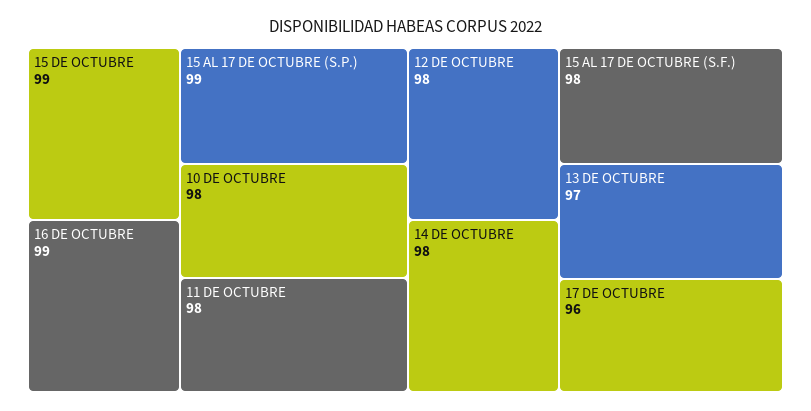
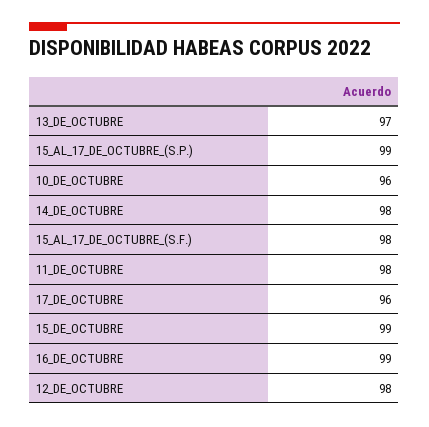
  {
    "15 DE OCTUBRE": 99,
    "16 DE OCTUBRE": 99,
    "15 AL 17 DE OCTUBRE (S.P.)": 99,
-   "10 DE OCTUBRE": 98,
+   "10 DE OCTUBRE": 96,
    "11 DE OCTUBRE": 98,
    "12 DE OCTUBRE": 98,
    "14 DE OCTUBRE": 98,
    "15 AL 17 DE OCTUBRE (S.F.)": 98,
    "13 DE OCTUBRE": 97,
    "17 DE OCTUBRE": 96
  }

